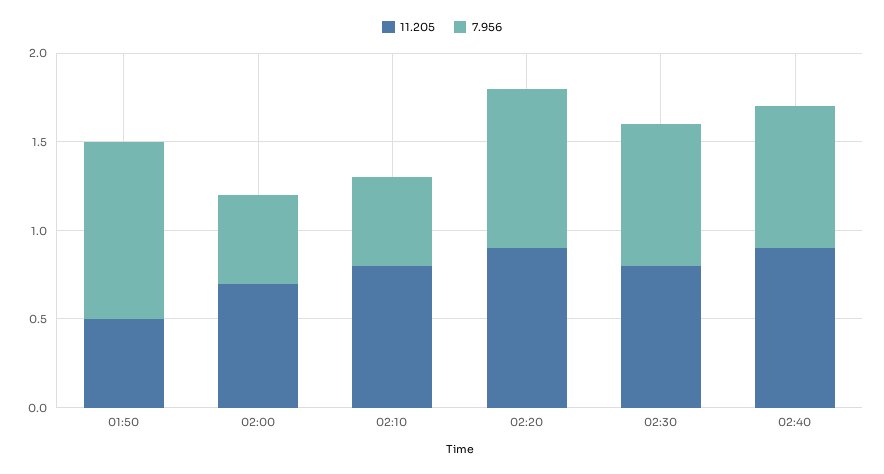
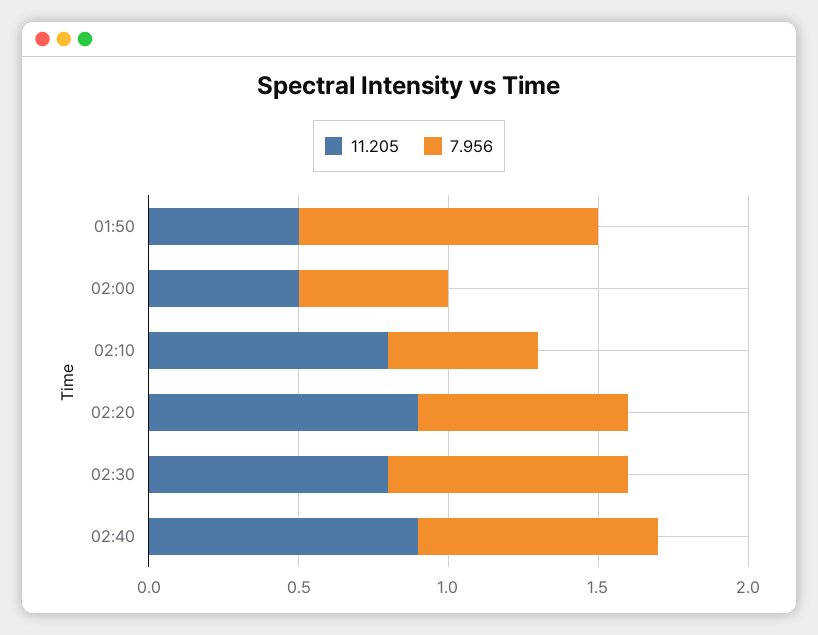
  {
    "11.205": {
      "01:50": 0.5,
-     "02:00": 0.7,
+     "02:00": 0.5,
      "02:10": 0.8,
      "02:20": 0.9,
      "02:30": 0.8,
      "02:40": 0.9
    },
    "7.956": {
      "01:50": 1,
      "02:00": 0.5,
      "02:10": 0.5,
-     "02:20": 0.9,
+     "02:20": 0.7,
      "02:30": 0.8,
      "02:40": 0.8
    }
  }

